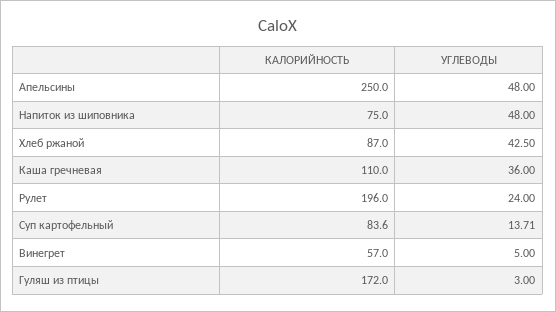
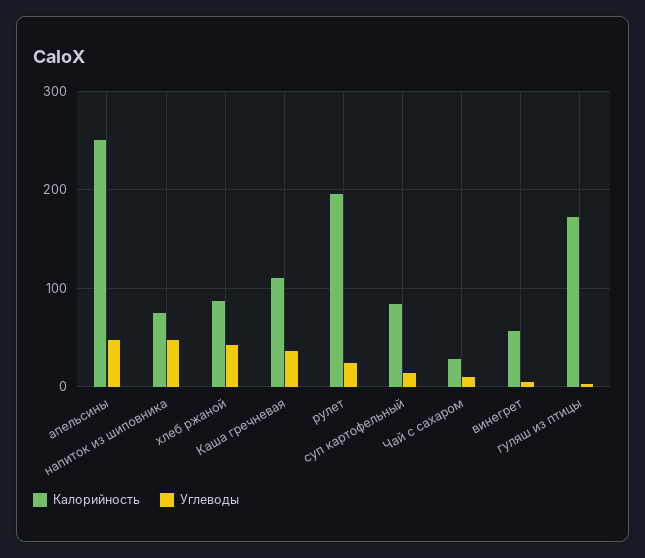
  {
    "КАЛОРИЙНОСТЬ": {
      "Апельсины": 250,
      "Напиток из шиповника": 75,
      "Хлеб ржаной": 87,
      "Каша гречневая": 110,
      "Рулет": 196,
      "Суп картофельный": 83.6,
      "Винегрет": 57,
-     "Гуляш из птицы": 172
+     "Гуляш из птицы": 172,
+     "Чай с сахаром": 30
    },
    "УГЛЕВОДЫ": {
      "Апельсины": 48,
      "Напиток из шиповника": 48,
      "Хлеб ржаной": 42.5,
      "Каша гречневая": 36,
      "Рулет": 24,
      "Суп картофельный": 13.71,
      "Винегрет": 5,
-     "Гуляш из птицы": 3
+     "Гуляш из птицы": 3,
+     "Чай с сахаром": 10
    }
  }

